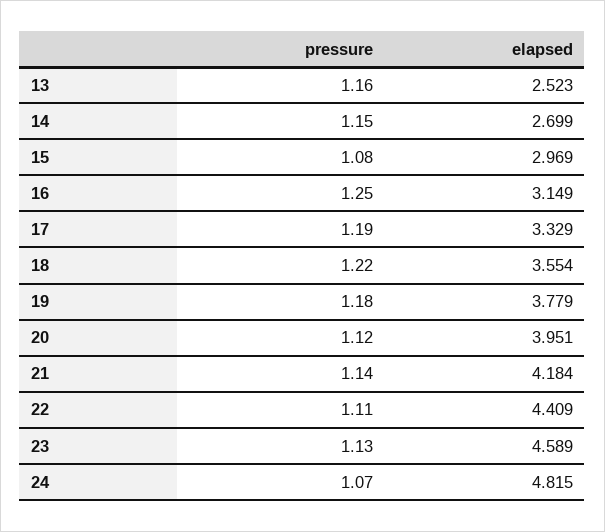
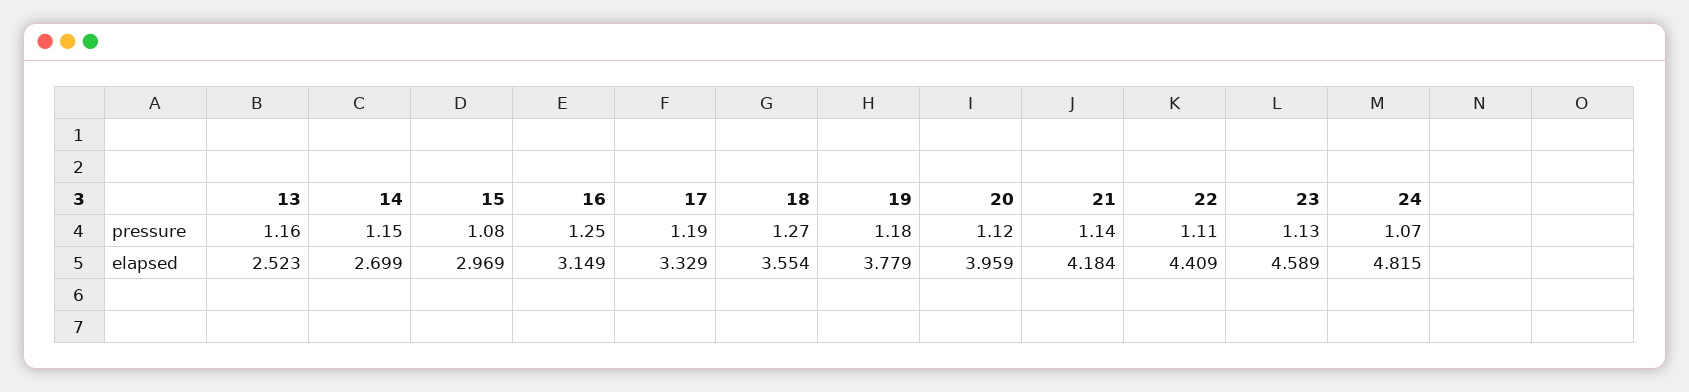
  {
    "pressure": {
      "13": 1.16,
      "14": 1.15,
      "15": 1.08,
      "16": 1.25,
      "17": 1.19,
-     "18": 1.22,
+     "18": 1.27,
      "19": 1.18,
      "20": 1.12,
      "21": 1.14,
      "22": 1.11,
      "23": 1.13,
      "24": 1.07
    },
    "elapsed": {
      "13": 2.523,
      "14": 2.699,
      "15": 2.969,
      "16": 3.149,
      "17": 3.329,
      "18": 3.554,
      "19": 3.779,
-     "20": 3.951,
+     "20": 3.959,
      "21": 4.184,
      "22": 4.409,
      "23": 4.589,
      "24": 4.815
    }
  }

